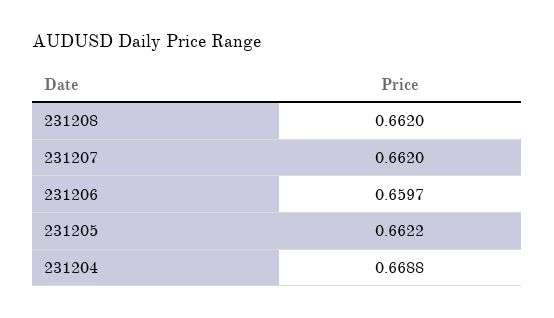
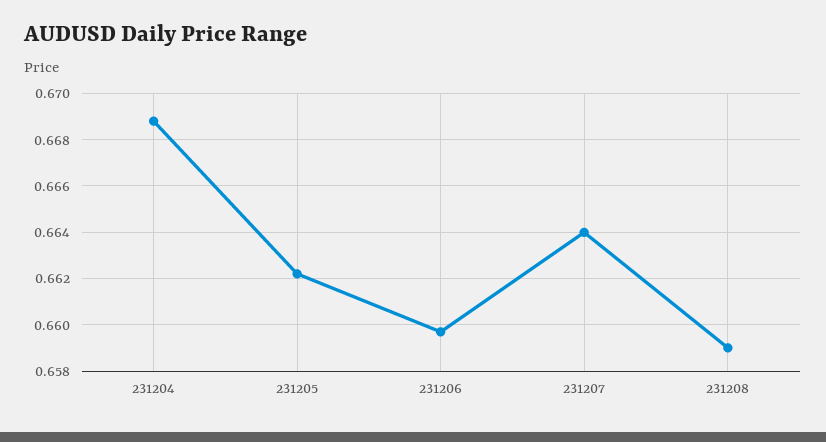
  {
-   "231208": 0.662,
+   "231208": 0.659,
-   "231207": 0.662,
+   "231207": 0.664,
    "231206": 0.6597,
    "231205": 0.6622,
    "231204": 0.6688
  }

